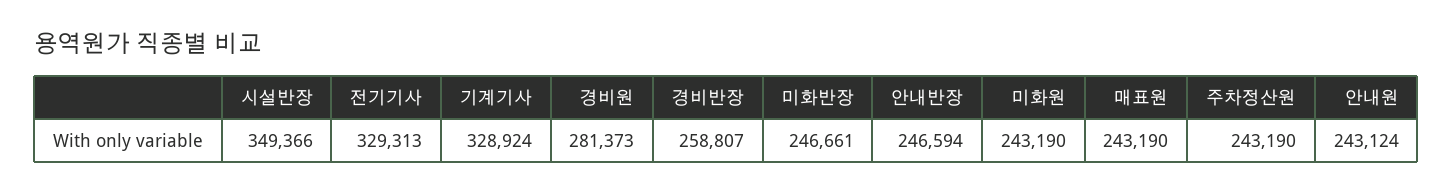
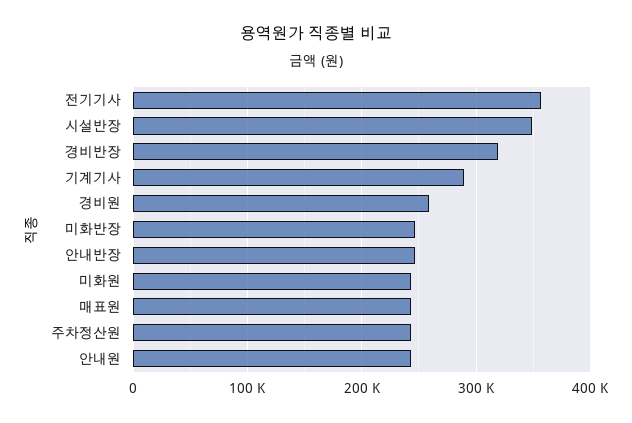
  {
    "시설반장": 349366,
-   "전기기사": 329313,
+   "전기기사": 360000,
-   "기계기사": 328924,
+   "기계기사": 290000,
-   "경비원": 281373,
+   "경비원": 260000,
-   "경비반장": 258807,
+   "경비반장": 320000,
    "미화반장": 246661,
    "안내반장": 246594,
    "미화원": 243190,
    "매표원": 243190,
    "주차정산원": 243190,
    "안내원": 243124
  }

